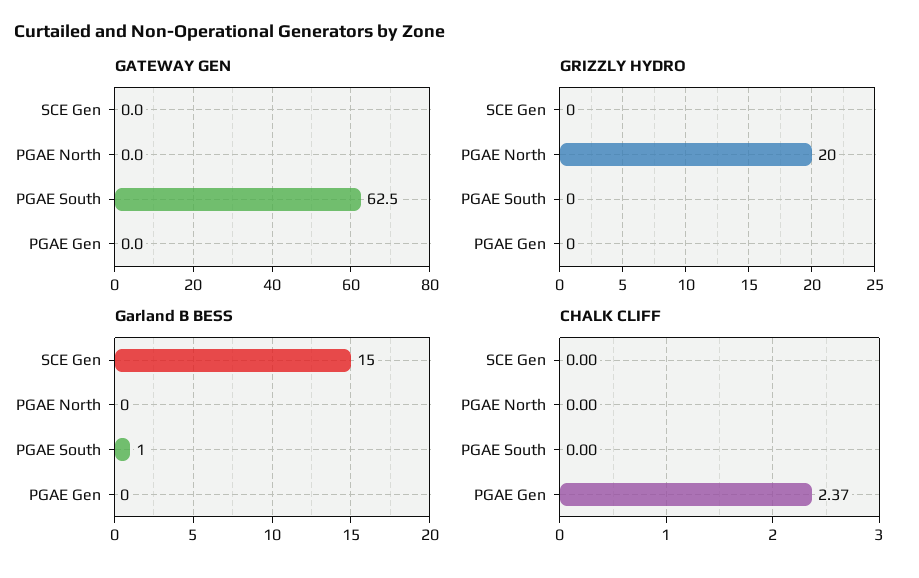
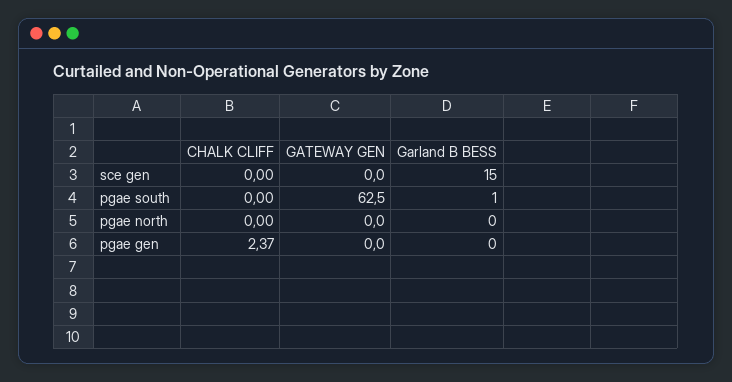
  {
    "GATEWAY GEN": {
      "SCE Gen": 0,
      "PGAE North": 0,
      "PGAE South": 62.5,
      "PGAE Gen": 0
    },
-   "GRIZZLY HYDRO": {
-     "SCE Gen": 0,
-     "PGAE North": 20,
-     "PGAE South": 0,
-     "PGAE Gen": 0
-   },
    "Garland B BESS": {
      "SCE Gen": 15,
      "PGAE North": 0,
      "PGAE South": 1,
      "PGAE Gen": 0
    },
    "CHALK CLIFF": {
      "SCE Gen": 0,
      "PGAE North": 0,
      "PGAE South": 0,
      "PGAE Gen": 2.37
    }
  }

